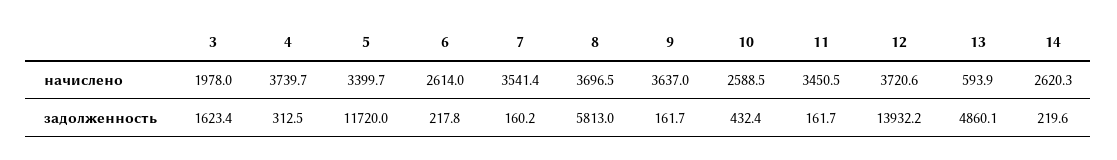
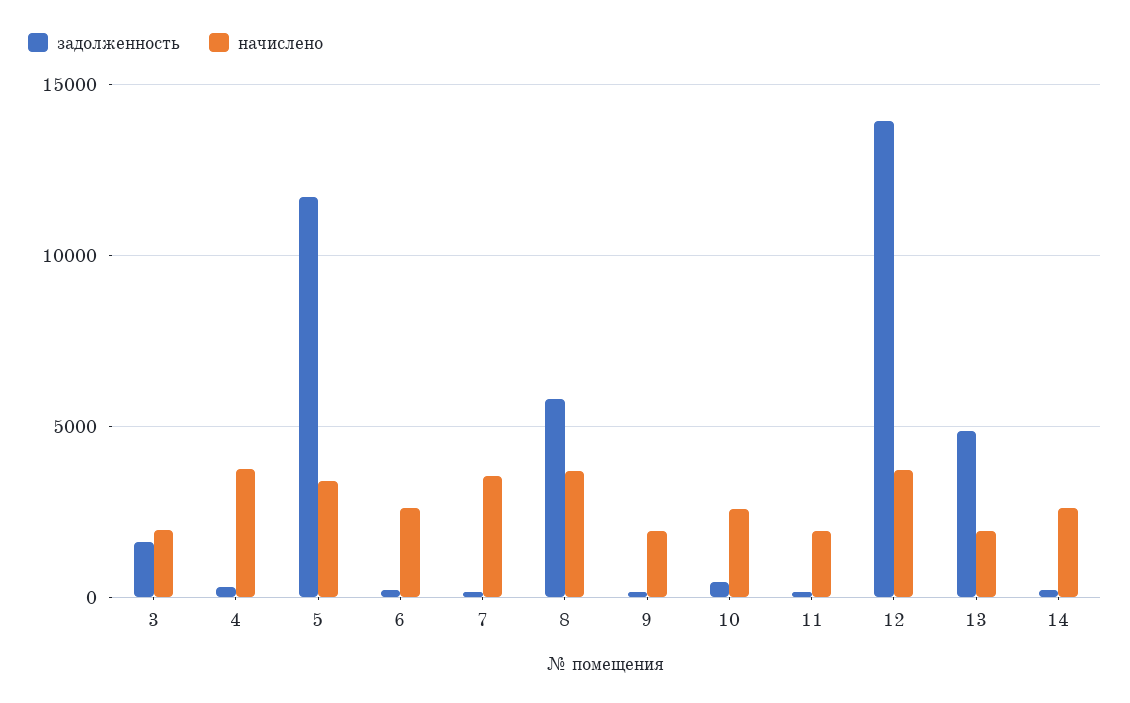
  {
    "начислено": {
      "3": 1978,
      "4": 3739.7,
      "5": 3399.7,
      "6": 2614,
      "7": 3541.4,
      "8": 3696.5,
-     "9": 3637,
+     "9": 2000,
      "10": 2588.5,
-     "11": 3450.5,
+     "11": 2000,
      "12": 3720.6,
-     "13": 593.9,
+     "13": 2000,
      "14": 2620.3
    },
    "задолженность": {
      "3": 1623.4,
      "4": 312.5,
      "5": 11720,
      "6": 217.8,
      "7": 160.2,
      "8": 5813,
      "9": 161.7,
      "10": 432.4,
      "11": 161.7,
      "12": 13932.2,
      "13": 4860.1,
      "14": 219.6
    }
  }

